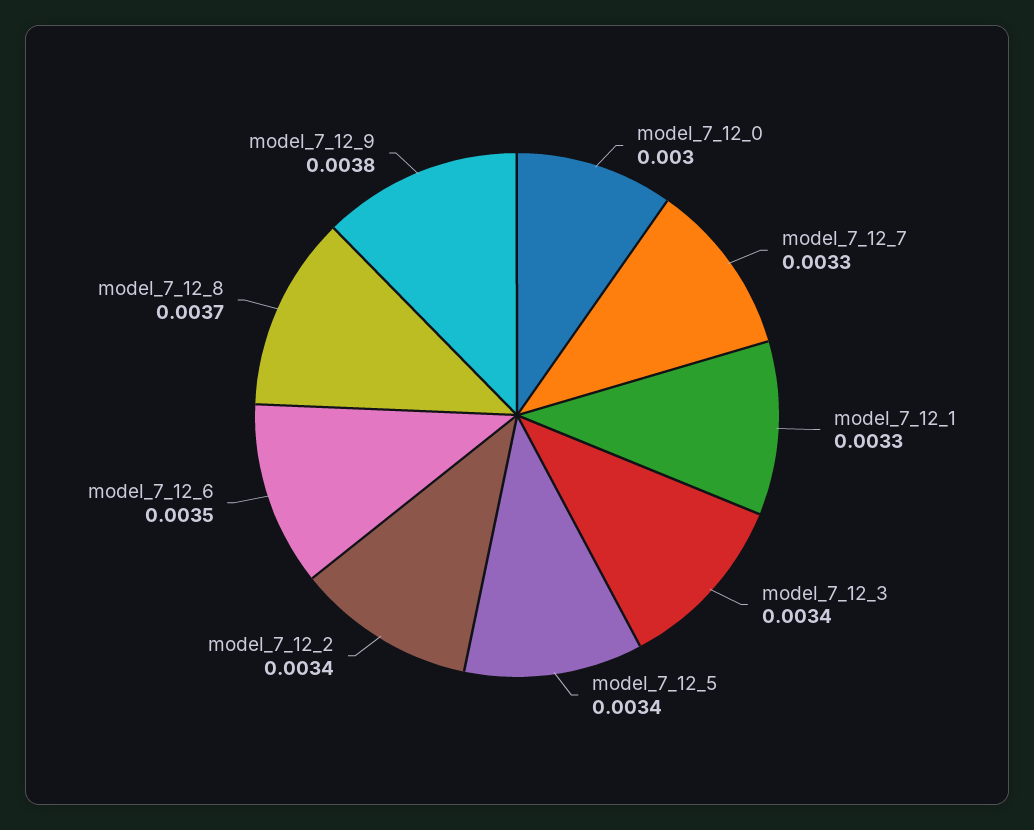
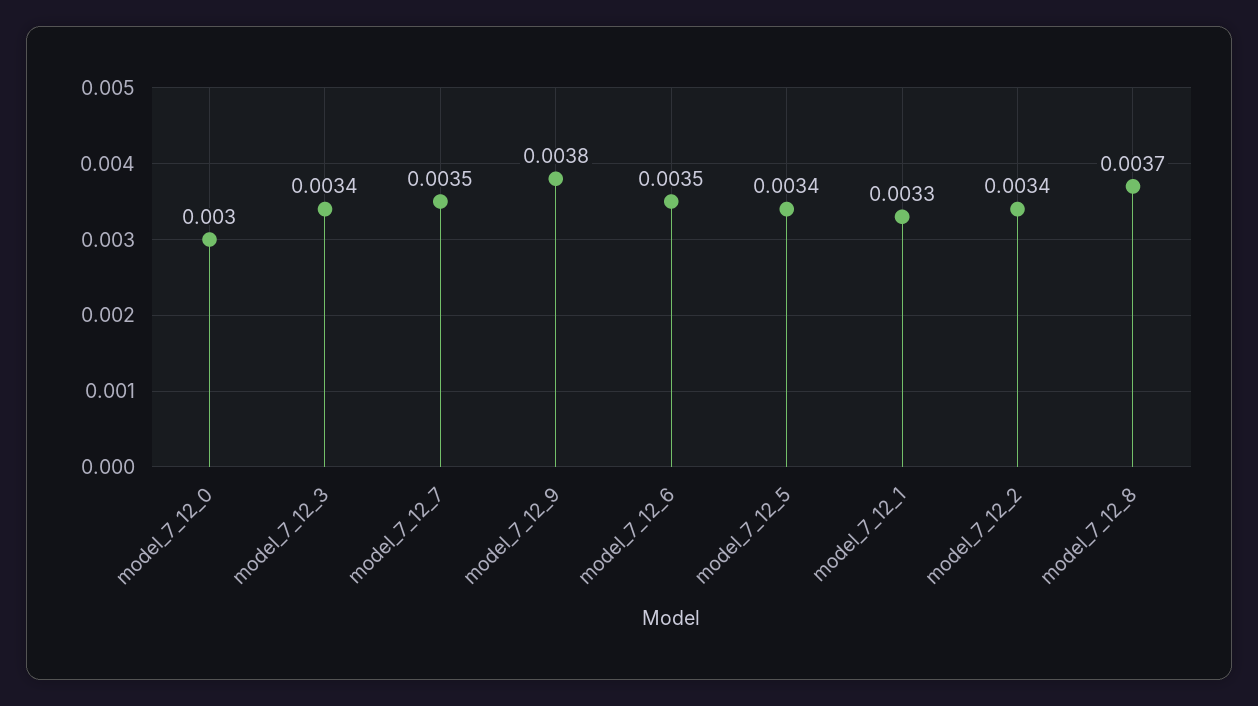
  {
    "model_7_12_0": 0.003,
-   "model_7_12_7": 0.0033,
+   "model_7_12_7": 0.0035,
    "model_7_12_1": 0.0033,
    "model_7_12_3": 0.0034,
    "model_7_12_5": 0.0034,
    "model_7_12_2": 0.0034,
    "model_7_12_6": 0.0035,
    "model_7_12_8": 0.0037,
    "model_7_12_9": 0.0038
  }

